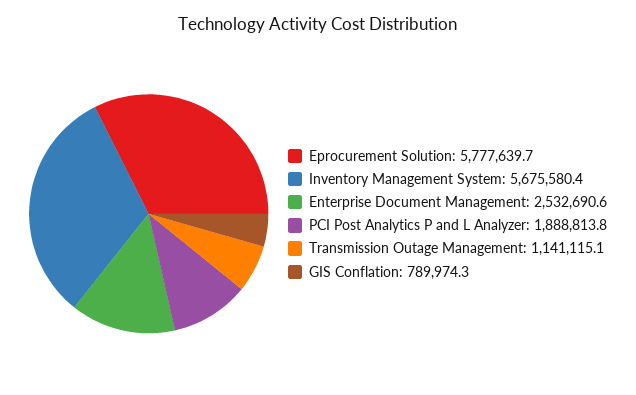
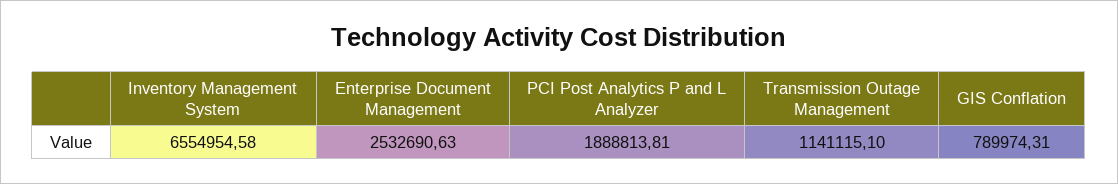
  {
-   "Eprocurement Solution": 5777639.7,
-   "Inventory Management System": 5675580.4,
+   "Inventory Management System": 6554954.58,
    "Enterprise Document Management": 2532690.63,
    "PCI Post Analytics P and L Analyzer": 1888813.81,
    "Transmission Outage Management": 1141115.1,
    "GIS Conflation": 789974.31
  }

